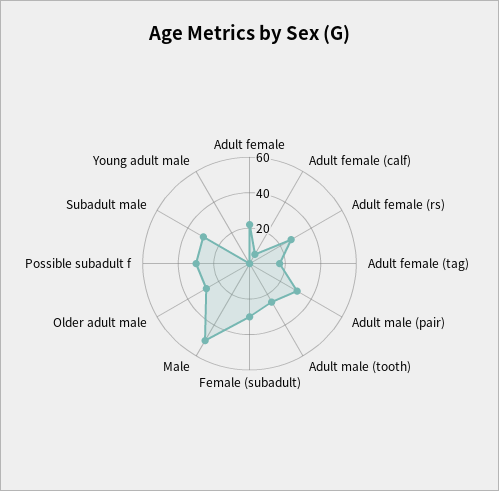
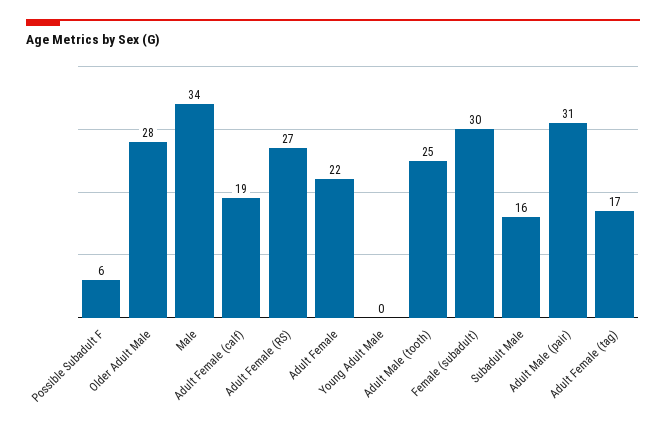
  {
    "Adult female": 22,
-   "Adult female (calf)": 5,
+   "Adult female (calf)": 19,
    "Adult female (rs)": 27,
    "Adult female (tag)": 17,
    "Adult male (pair)": 31,
    "Adult male (tooth)": 25,
    "Female (subadult)": 30,
-   "Male": 50,
+   "Male": 34,
    "Older adult male": 28,
-   "Possible subadult f": 30,
+   "Possible subadult f": 6,
-   "Subadult male": 30,
+   "Subadult male": 16,
    "Young adult male": 0
  }

